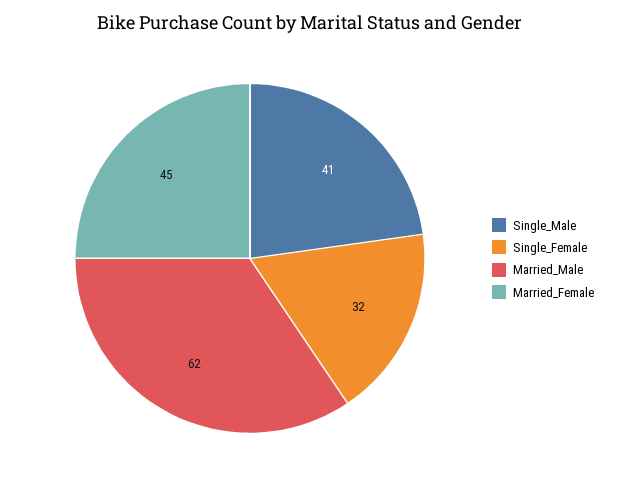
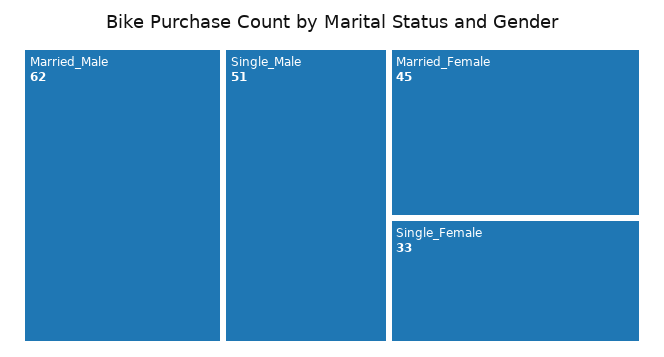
  {
-   "Single_Male": 41,
+   "Single_Male": 51,
-   "Single_Female": 32,
+   "Single_Female": 33,
    "Married_Male": 62,
    "Married_Female": 45
  }

